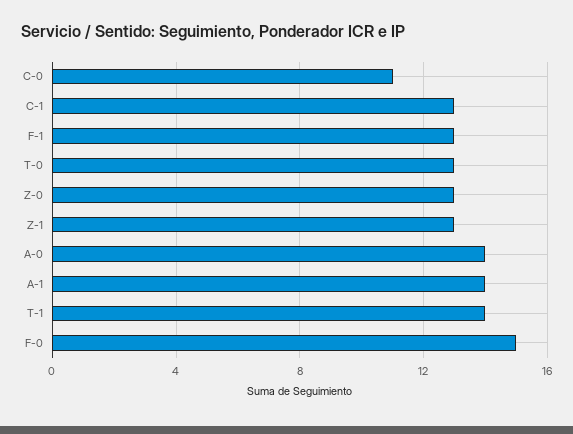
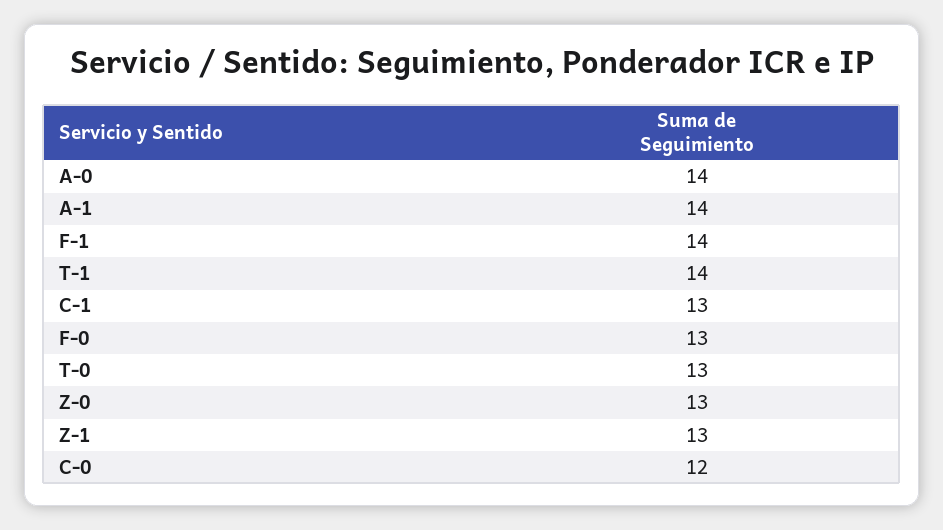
  {
-   "C-0": 11,
+   "C-0": 12,
    "C-1": 13,
-   "F-1": 13,
+   "F-1": 14,
    "T-0": 13,
    "Z-0": 13,
    "Z-1": 13,
    "A-0": 14,
    "A-1": 14,
    "T-1": 14,
-   "F-0": 15
+   "F-0": 13
  }

